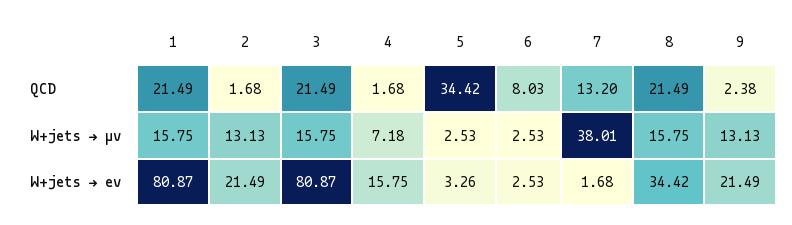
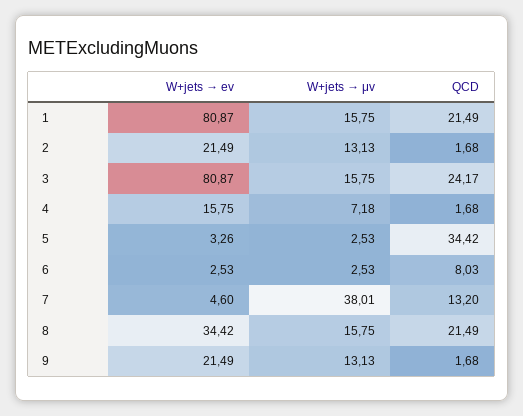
  {
    "1": {
      "QCD": 21.49,
      "W+jets → μv": 15.75,
      "W+jets → ev": 80.87
    },
    "2": {
      "QCD": 1.68,
      "W+jets → μv": 13.13,
      "W+jets → ev": 21.49
    },
    "3": {
-     "QCD": 21.49,
+     "QCD": 24.17,
      "W+jets → μv": 15.75,
      "W+jets → ev": 80.87
    },
    "4": {
      "QCD": 1.68,
      "W+jets → μv": 7.18,
      "W+jets → ev": 15.75
    },
    "5": {
      "QCD": 34.42,
      "W+jets → μv": 2.53,
      "W+jets → ev": 3.26
    },
    "6": {
      "QCD": 8.03,
      "W+jets → μv": 2.53,
      "W+jets → ev": 2.53
    },
    "7": {
      "QCD": 13.2,
      "W+jets → μv": 38.01,
-     "W+jets → ev": 1.68
+     "W+jets → ev": 4.6
    },
    "8": {
      "QCD": 21.49,
      "W+jets → μv": 15.75,
      "W+jets → ev": 34.42
    },
    "9": {
-     "QCD": 2.38,
+     "QCD": 1.68,
      "W+jets → μv": 13.13,
      "W+jets → ev": 21.49
    }
  }

